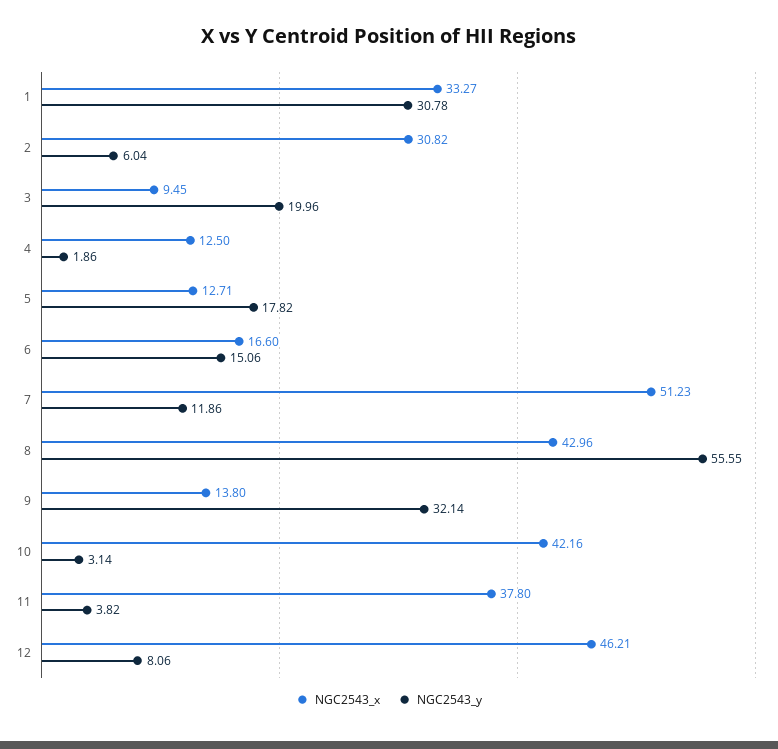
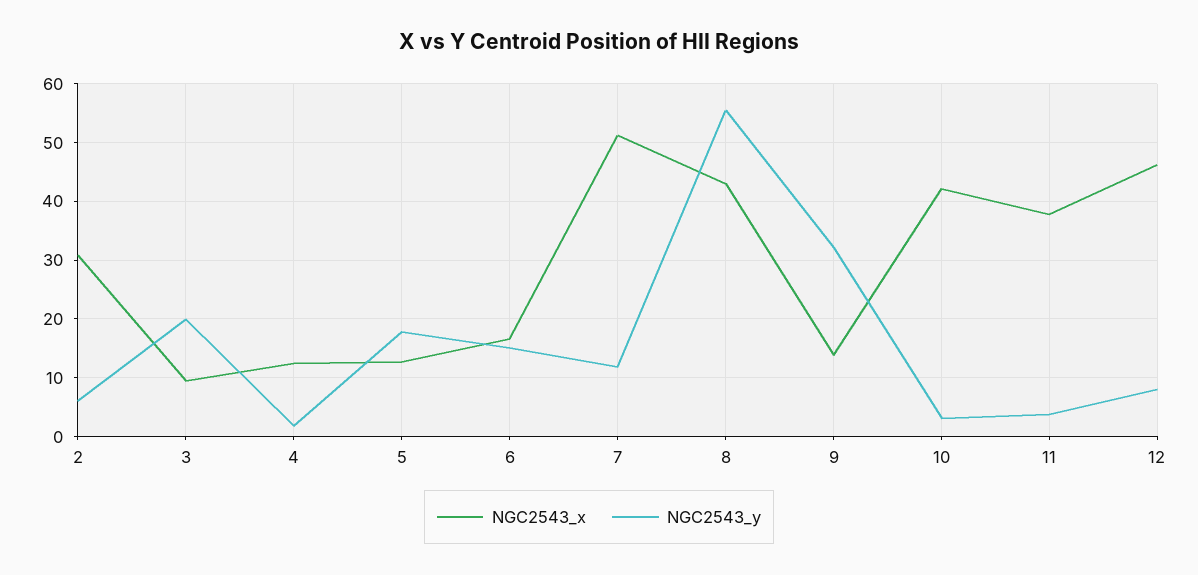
  {
    "NGC2543_x": {
-     "1": 33.27,
      "2": 30.82,
      "3": 9.45,
      "4": 12.5,
      "5": 12.71,
      "6": 16.6,
      "7": 51.23,
      "8": 42.96,
      "9": 13.8,
      "10": 42.16,
      "11": 37.8,
      "12": 46.21
    },
    "NGC2543_y": {
-     "1": 30.78,
      "2": 6.04,
      "3": 19.96,
      "4": 1.86,
      "5": 17.82,
      "6": 15.06,
      "7": 11.86,
      "8": 55.55,
      "9": 32.14,
      "10": 3.14,
      "11": 3.82,
      "12": 8.06
    }
  }

